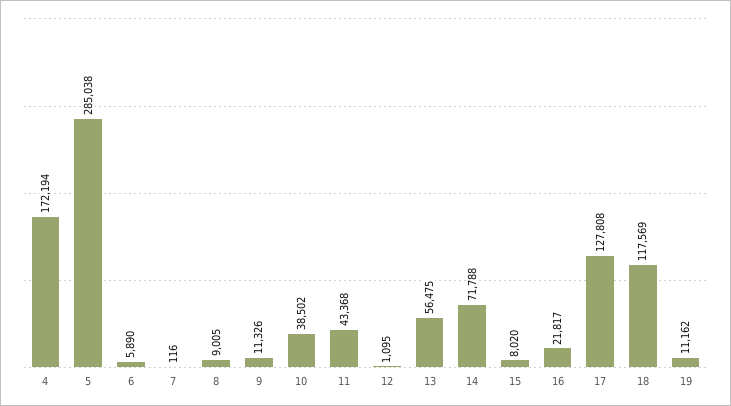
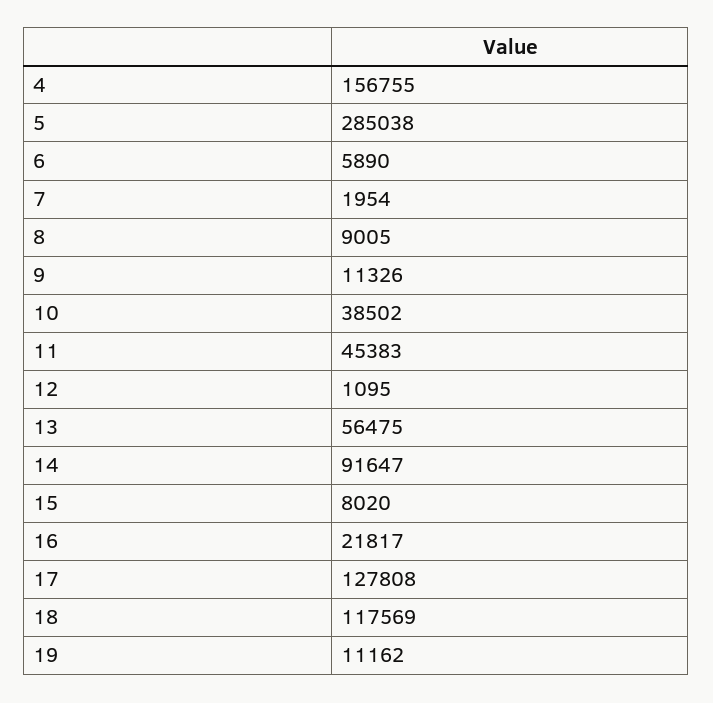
  {
-   "4": 172194,
+   "4": 156755,
    "5": 285038,
    "6": 5890,
-   "7": 116,
+   "7": 1954,
    "8": 9005,
    "9": 11326,
    "10": 38502,
-   "11": 43368,
+   "11": 45383,
    "12": 1095,
    "13": 56475,
-   "14": 71788,
+   "14": 91647,
    "15": 8020,
    "16": 21817,
    "17": 127808,
    "18": 117569,
    "19": 11162
  }

